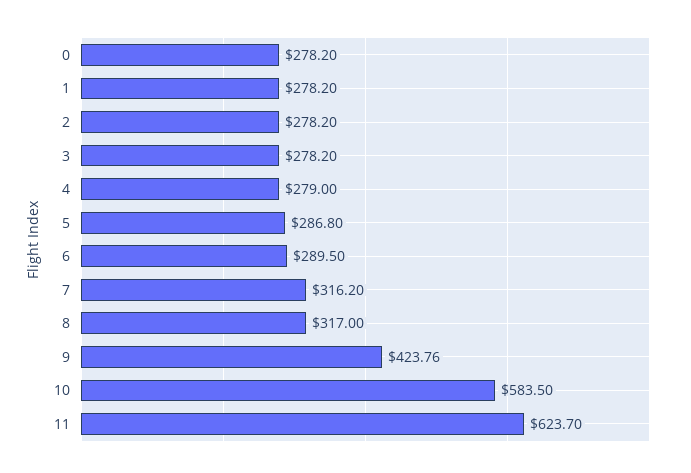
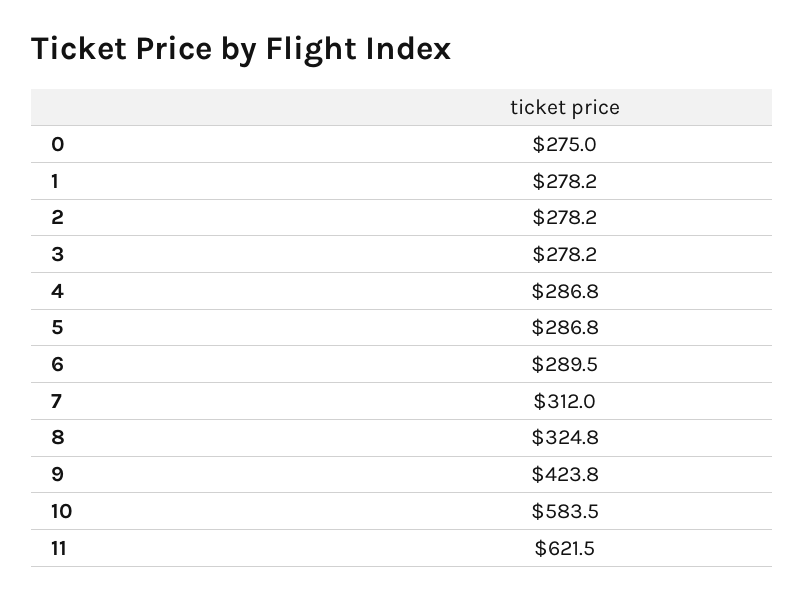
  {
-   "0": 278.2,
+   "0": 275,
    "1": 278.2,
    "2": 278.2,
    "3": 278.2,
-   "4": 279,
+   "4": 286.8,
    "5": 286.8,
    "6": 289.5,
-   "7": 316.2,
+   "7": 312,
-   "8": 317,
+   "8": 324.8,
    "9": 423.76,
    "10": 583.5,
-   "11": 623.7
+   "11": 621.5
  }

